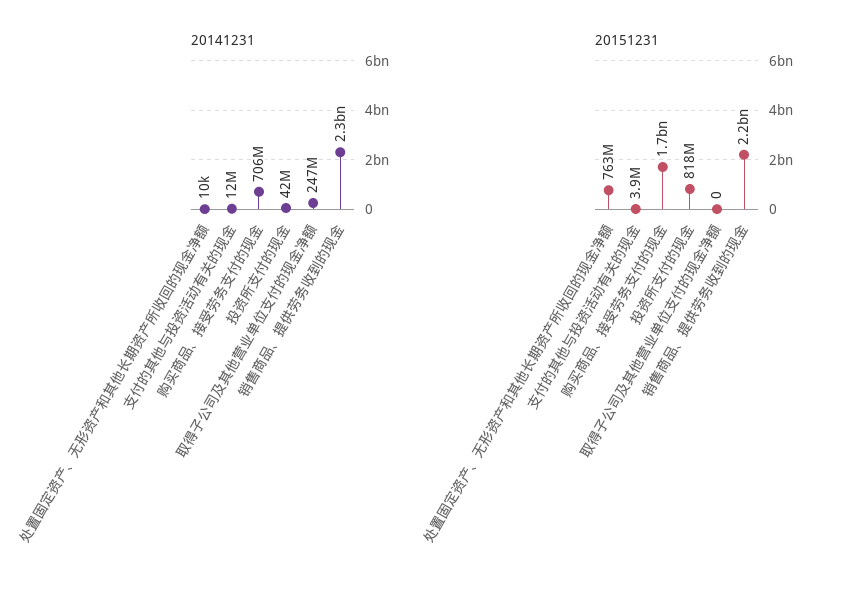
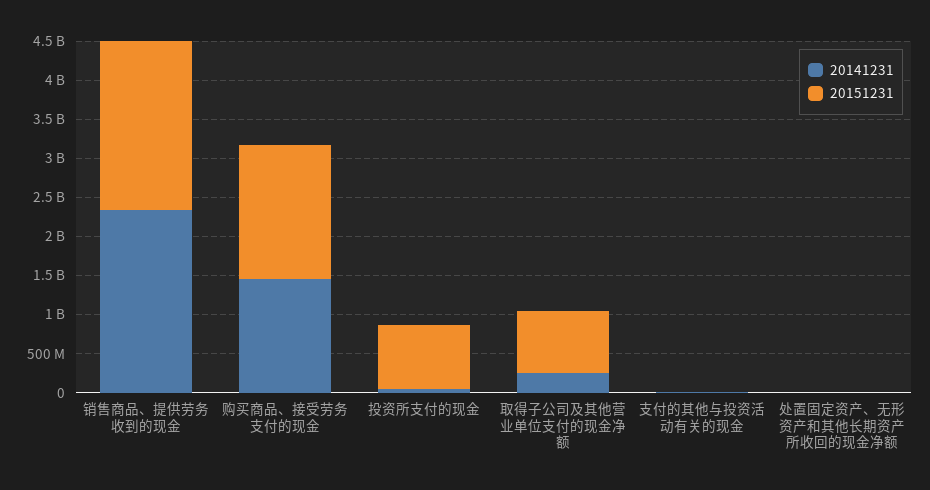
  {
    "20141231": {
      "处置固定资产、无形资产和其他长期资产所收回的现金净额": 10000,
      "支付的其他与投资活动有关的现金": 12000000,
-     "购买商品、接受劳务支付的现金": 706000000,
+     "购买商品、接受劳务支付的现金": 1500000000,
      "投资所支付的现金": 42000000,
      "取得子公司及其他营业单位支付的现金净额": 247000000,
      "销售商品、提供劳务收到的现金": 2300000000
    },
    "20151231": {
-     "处置固定资产、无形资产和其他长期资产所收回的现金净额": 763000000,
+     "处置固定资产、无形资产和其他长期资产所收回的现金净额": 0,
      "支付的其他与投资活动有关的现金": 3900000,
      "购买商品、接受劳务支付的现金": 1700000000,
      "投资所支付的现金": 818000000,
-     "取得子公司及其他营业单位支付的现金净额": 0,
+     "取得子公司及其他营业单位支付的现金净额": 750000000,
      "销售商品、提供劳务收到的现金": 2200000000
    }
  }

